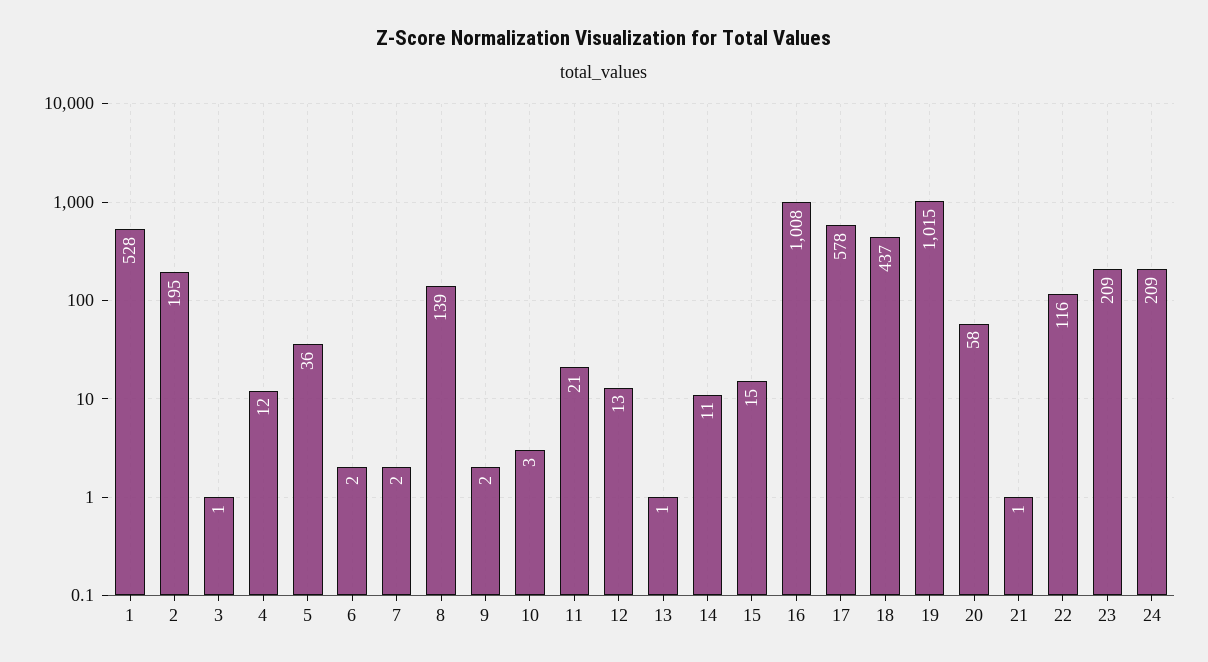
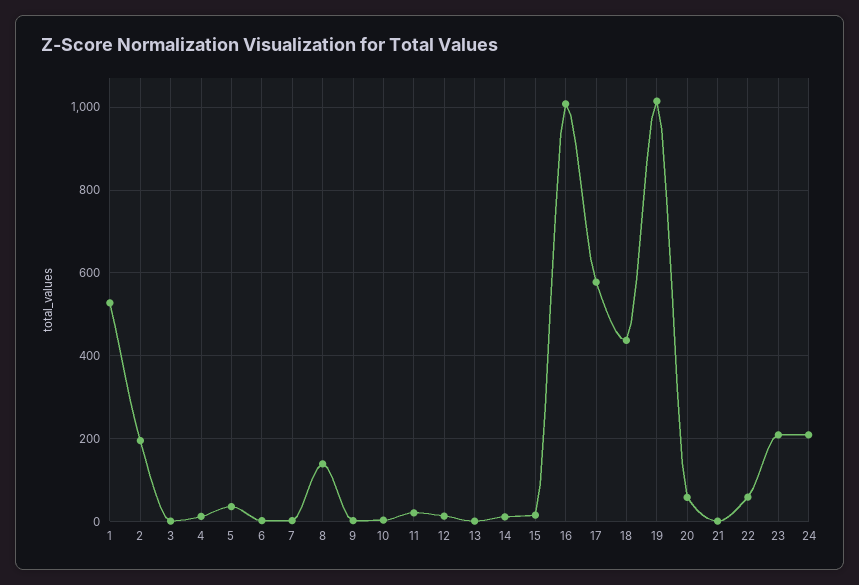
  {
    "1": 528,
    "2": 195,
    "3": 1,
    "4": 12,
    "5": 36,
    "6": 2,
    "7": 2,
    "8": 139,
    "9": 2,
    "10": 3,
    "11": 21,
    "12": 13,
    "13": 1,
    "14": 11,
    "15": 15,
    "16": 1008,
    "17": 578,
    "18": 437,
    "19": 1015,
    "20": 58,
    "21": 1,
-   "22": 116,
+   "22": 60,
    "23": 209,
    "24": 209
  }

